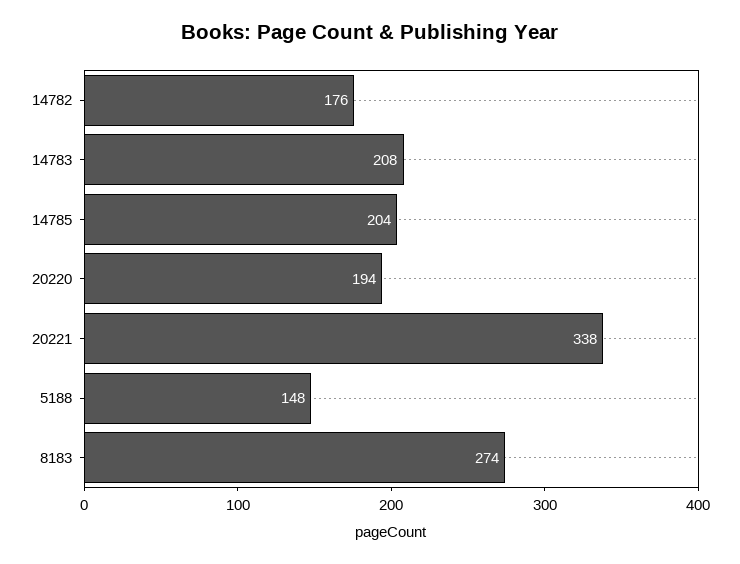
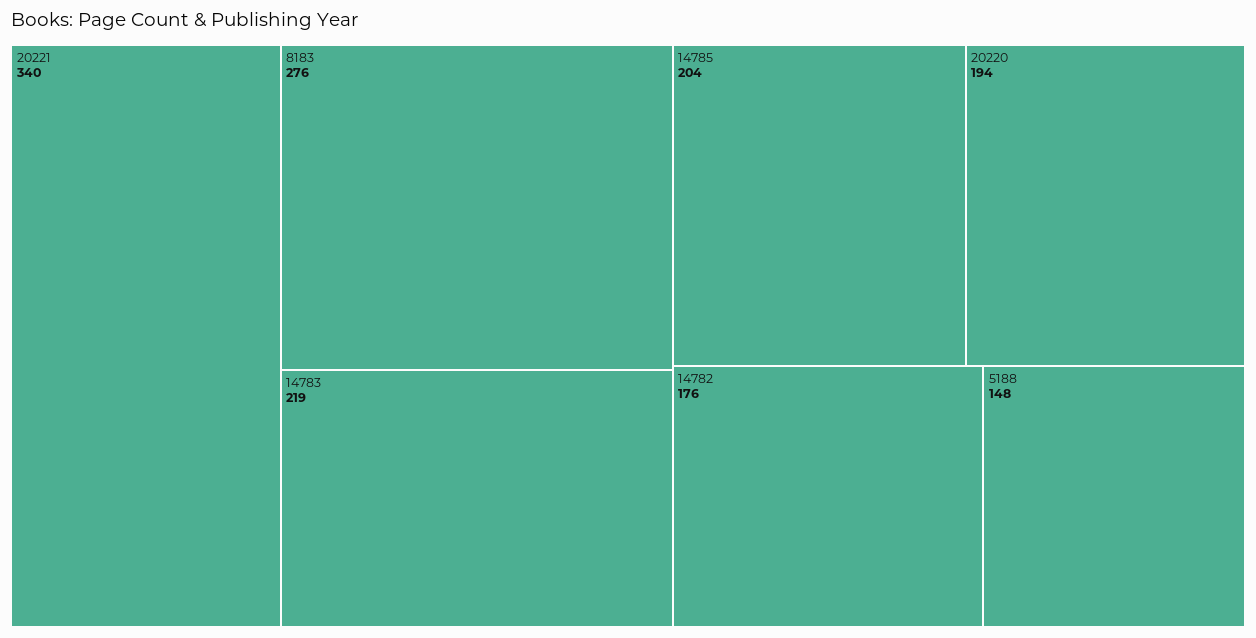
  {
    "14782": 176,
-   "14783": 208,
+   "14783": 219,
    "14785": 204,
    "20220": 194,
-   "20221": 338,
+   "20221": 340,
    "5188": 148,
-   "8183": 274
+   "8183": 276
  }

